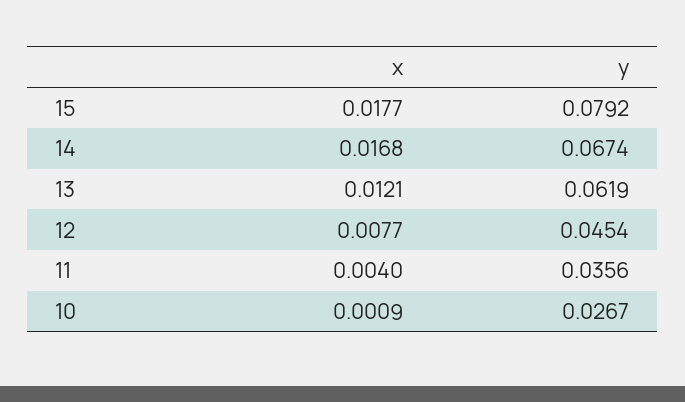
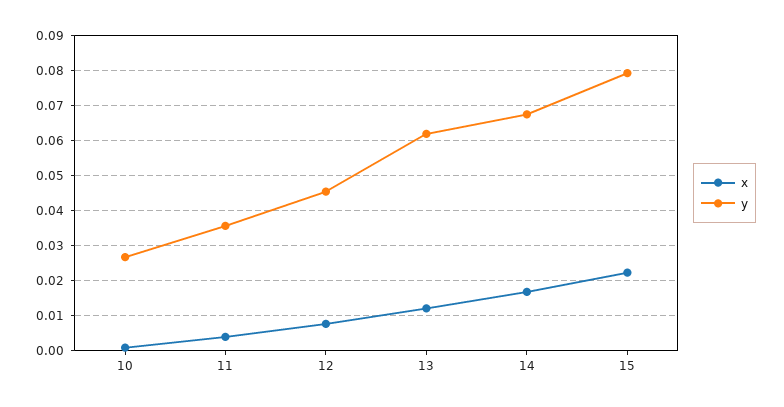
  {
    "x": {
-     "15": 0.0177,
+     "15": 0.022,
      "14": 0.0168,
      "13": 0.0121,
      "12": 0.0077,
      "11": 0.004,
      "10": 0.0009
    },
    "y": {
      "15": 0.0792,
      "14": 0.0674,
      "13": 0.0619,
      "12": 0.0454,
      "11": 0.0356,
      "10": 0.0267
    }
  }

